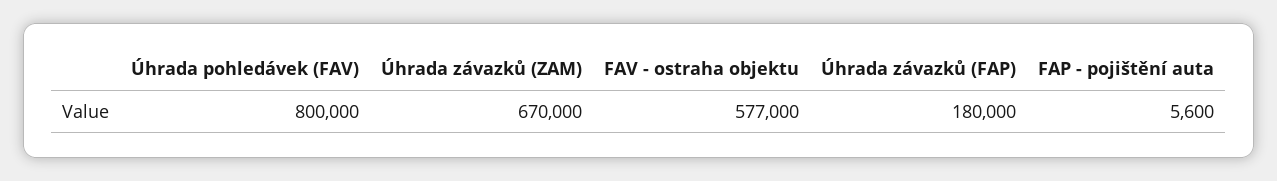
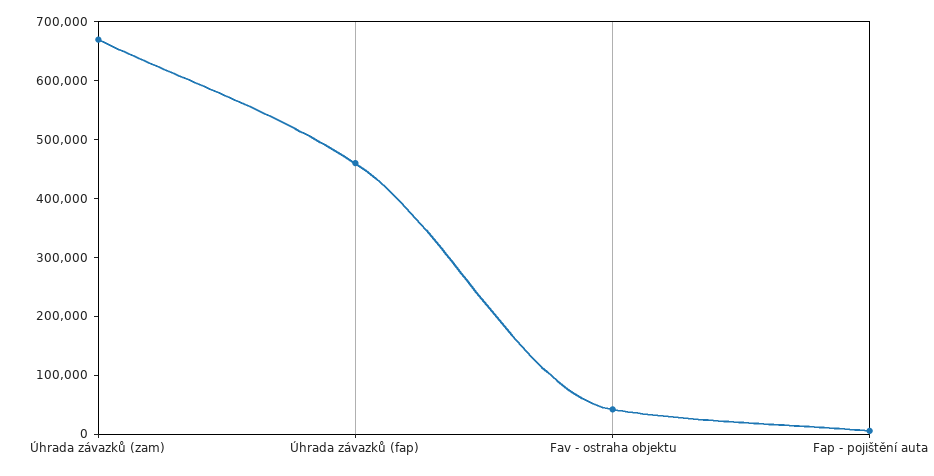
  {
-   "Úhrada pohledávek (FAV)": 800000,
    "Úhrada závazků (ZAM)": 670000,
-   "FAV - ostraha objektu": 577000,
+   "FAV - ostraha objektu": 40000,
-   "Úhrada závazků (FAP)": 180000,
+   "Úhrada závazků (FAP)": 460000,
    "FAP - pojištění auta": 5600
  }

